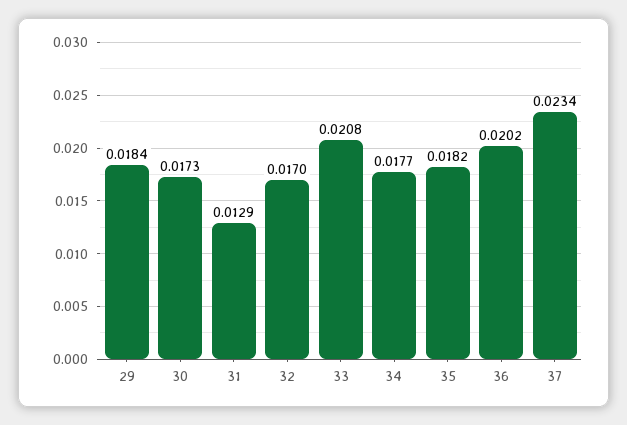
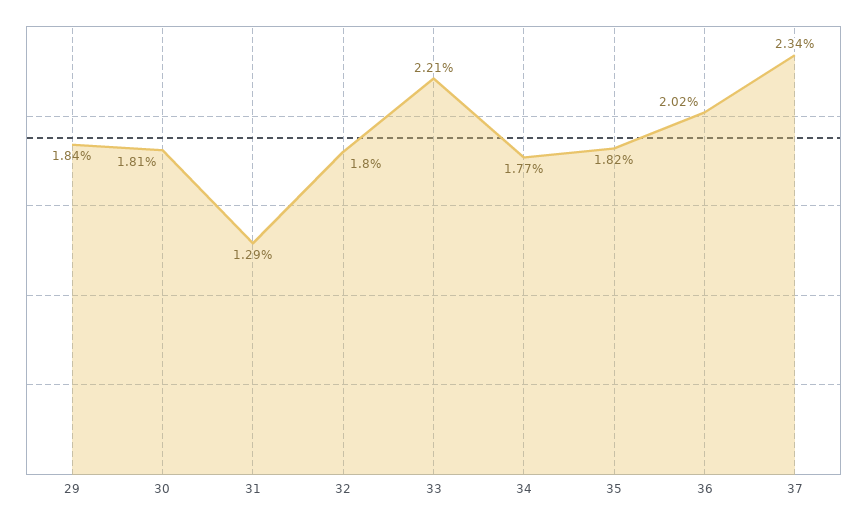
  {
    "29": 0.0184,
-   "30": 0.0173,
+   "30": 0.0181,
    "31": 0.0129,
-   "32": 0.017,
+   "32": 0.018,
-   "33": 0.0208,
+   "33": 0.0221,
    "34": 0.0177,
    "35": 0.0182,
    "36": 0.0202,
    "37": 0.0234
  }

